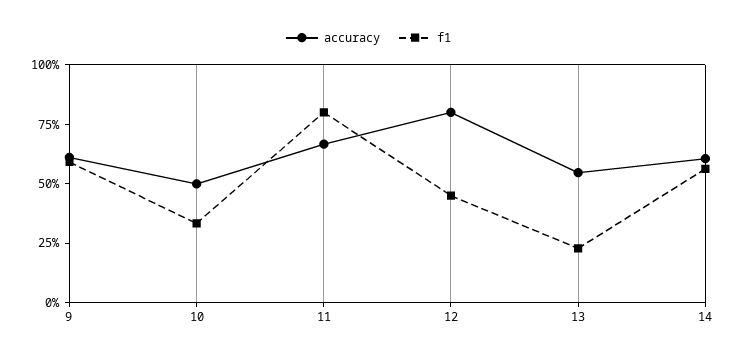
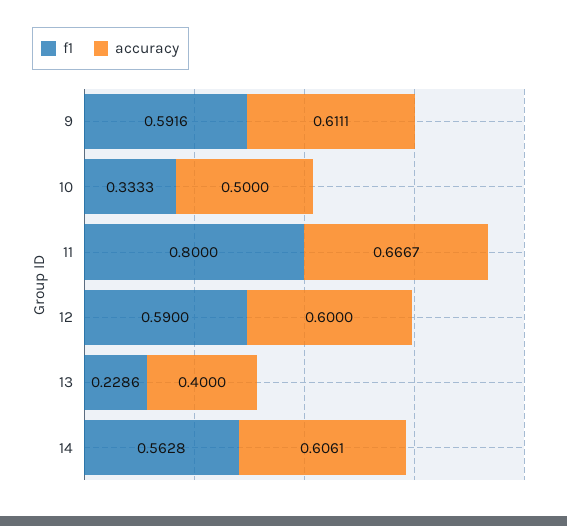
  {
    "accuracy": {
      "9": 0.6111,
      "10": 0.5,
      "11": 0.6667,
-     "12": 0.8,
+     "12": 0.6,
-     "13": 0.55,
+     "13": 0.4,
      "14": 0.6061
    },
    "f1": {
      "9": 0.5916,
      "10": 0.3333,
      "11": 0.8,
-     "12": 0.45,
+     "12": 0.59,
      "13": 0.2286,
      "14": 0.5628
    }
  }

